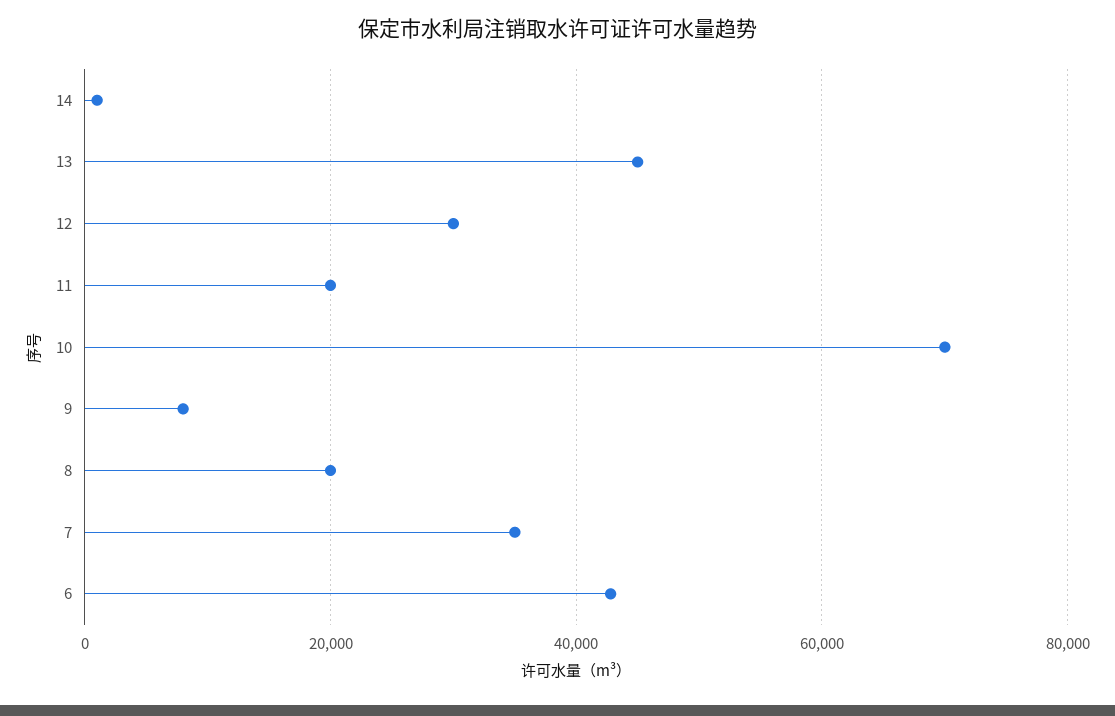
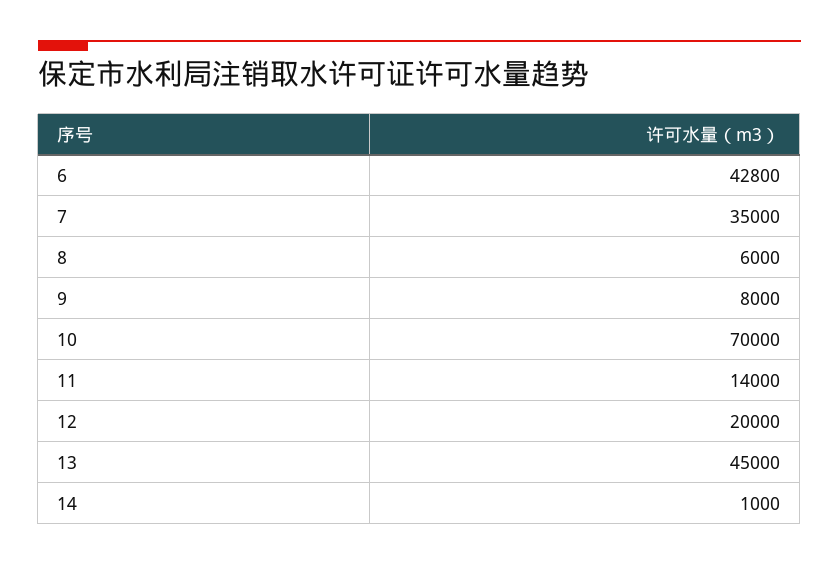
  {
    "14": 1000,
    "13": 45000,
-   "12": 30000,
+   "12": 20000,
-   "11": 20000,
+   "11": 14000,
    "10": 70000,
    "9": 8000,
-   "8": 20000,
+   "8": 6000,
    "7": 35000,
    "6": 42800
  }

